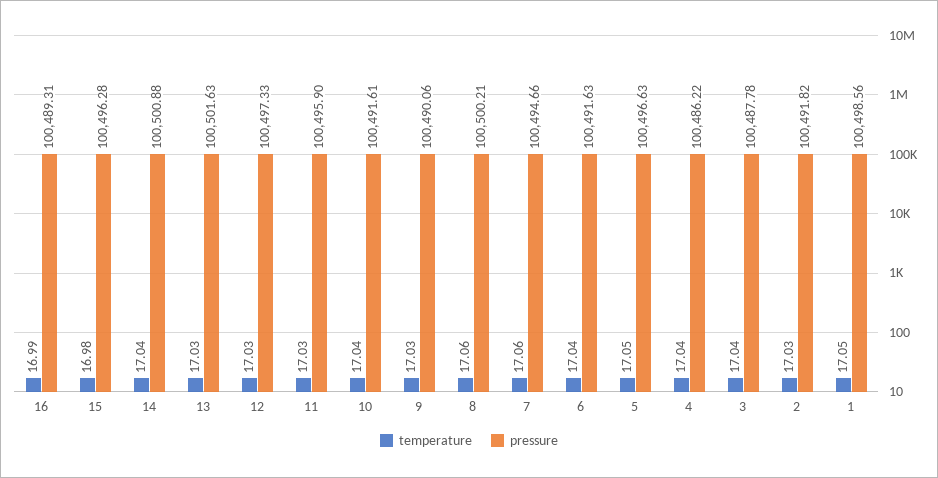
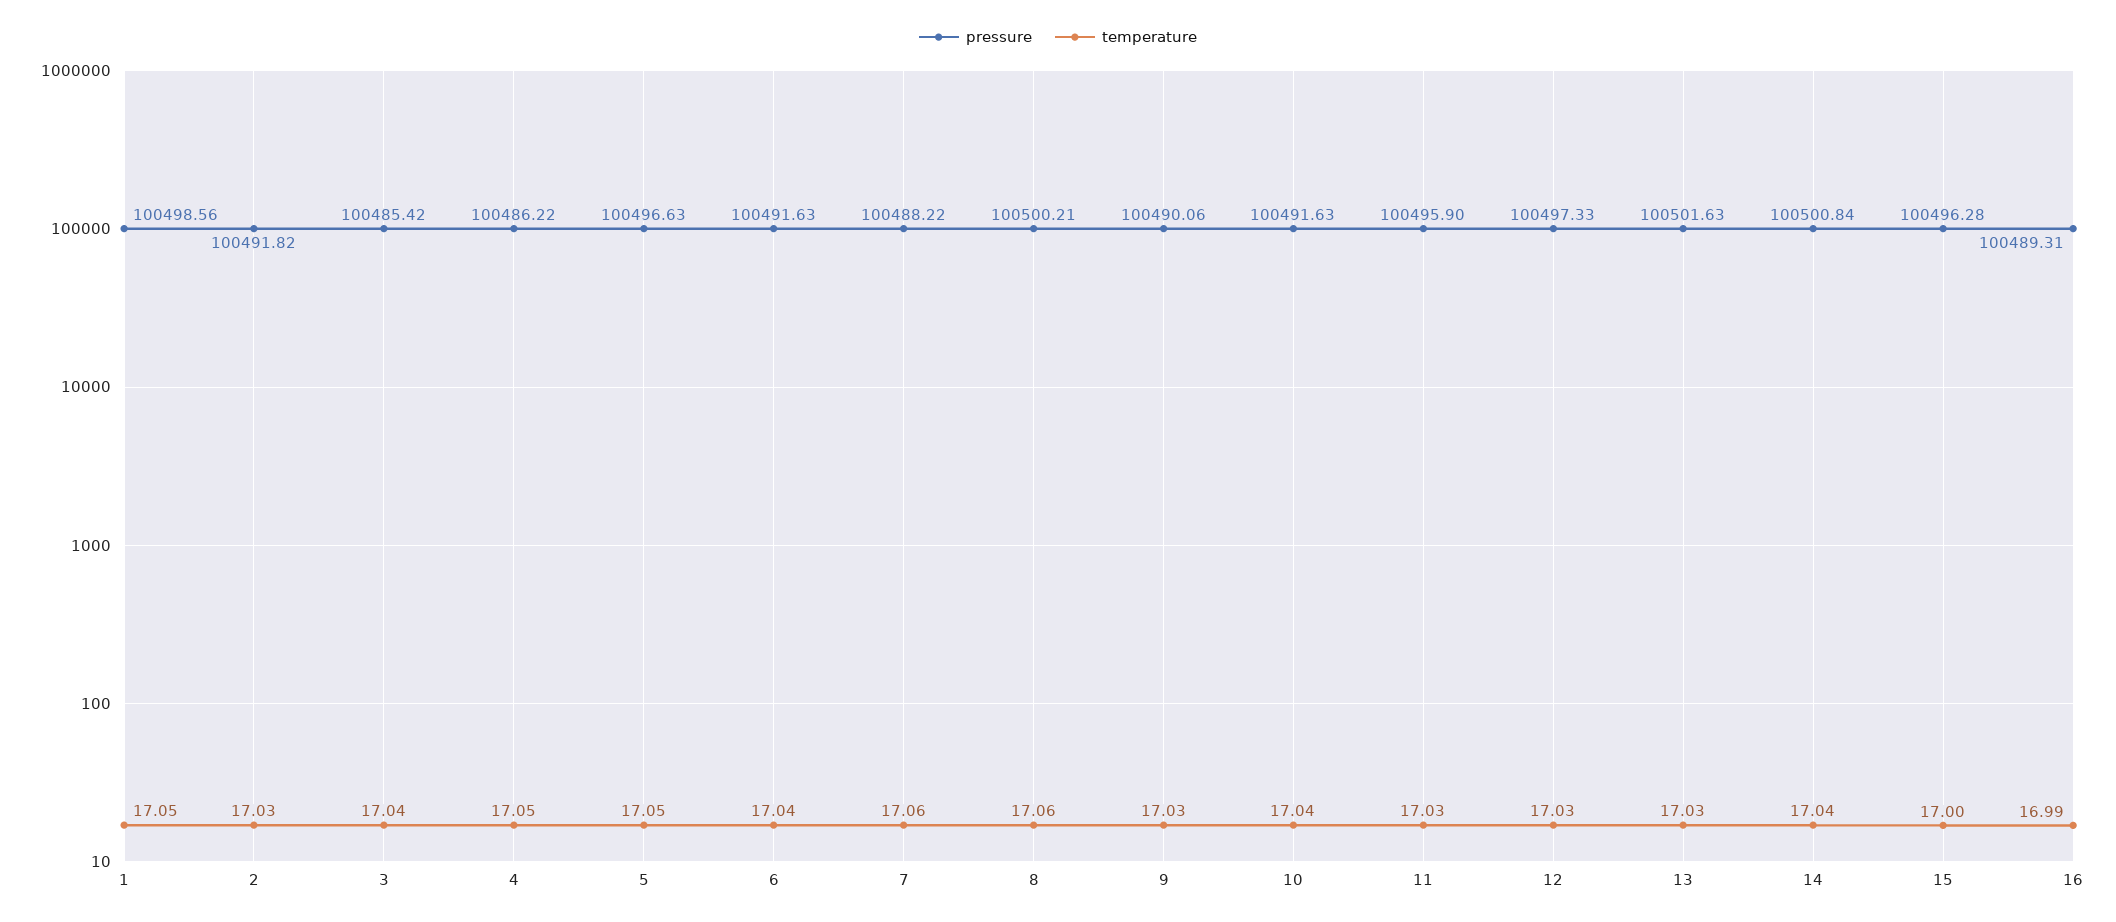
  {
    "temperature": {
      "16": 16.99,
-     "15": 16.98,
+     "15": 17,
      "14": 17.04,
      "13": 17.03,
      "12": 17.03,
      "11": 17.03,
      "10": 17.04,
      "9": 17.03,
      "8": 17.06,
      "7": 17.06,
      "6": 17.04,
      "5": 17.05,
-     "4": 17.04,
+     "4": 17.05,
      "3": 17.04,
      "2": 17.03,
      "1": 17.05
    },
    "pressure": {
      "16": 100489.31,
      "15": 100496.28,
-     "14": 100500.88,
+     "14": 100500.84,
      "13": 100501.63,
      "12": 100497.33,
      "11": 100495.9,
-     "10": 100491.61,
+     "10": 100491.63,
      "9": 100490.06,
      "8": 100500.21,
-     "7": 100494.66,
+     "7": 100488.22,
      "6": 100491.63,
      "5": 100496.63,
      "4": 100486.22,
-     "3": 100487.78,
+     "3": 100485.42,
      "2": 100491.82,
      "1": 100498.56
    }
  }

